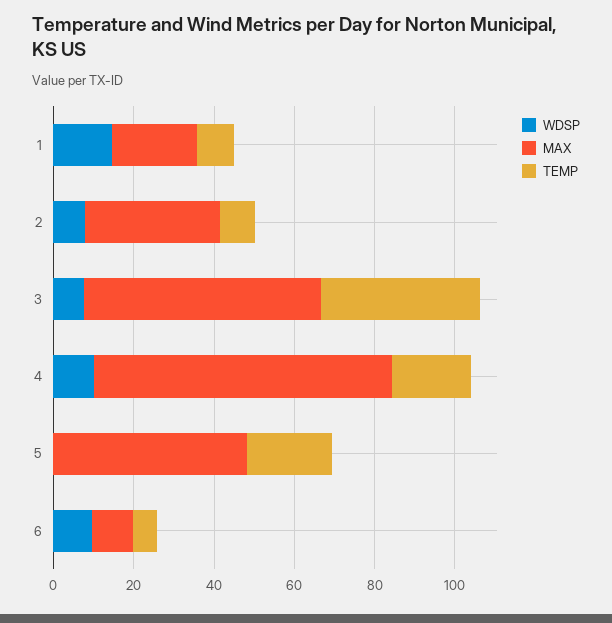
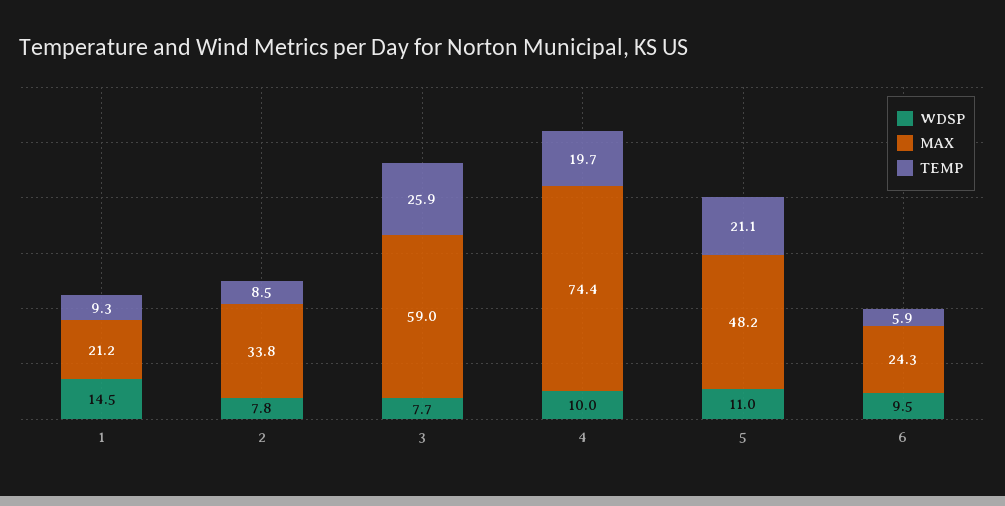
  {
    "WDSP": {
      "1": 14.5,
      "2": 7.8,
      "3": 7.7,
      "4": 10,
-     "5": 0,
+     "5": 11,
      "6": 9.5
    },
    "MAX": {
      "1": 21.2,
      "2": 33.8,
      "3": 59,
      "4": 74.4,
      "5": 48.2,
-     "6": 10
+     "6": 24.3
    },
    "TEMP": {
      "1": 9.3,
      "2": 8.5,
-     "3": 40,
+     "3": 25.9,
      "4": 19.7,
      "5": 21.1,
      "6": 5.9
    }
  }

